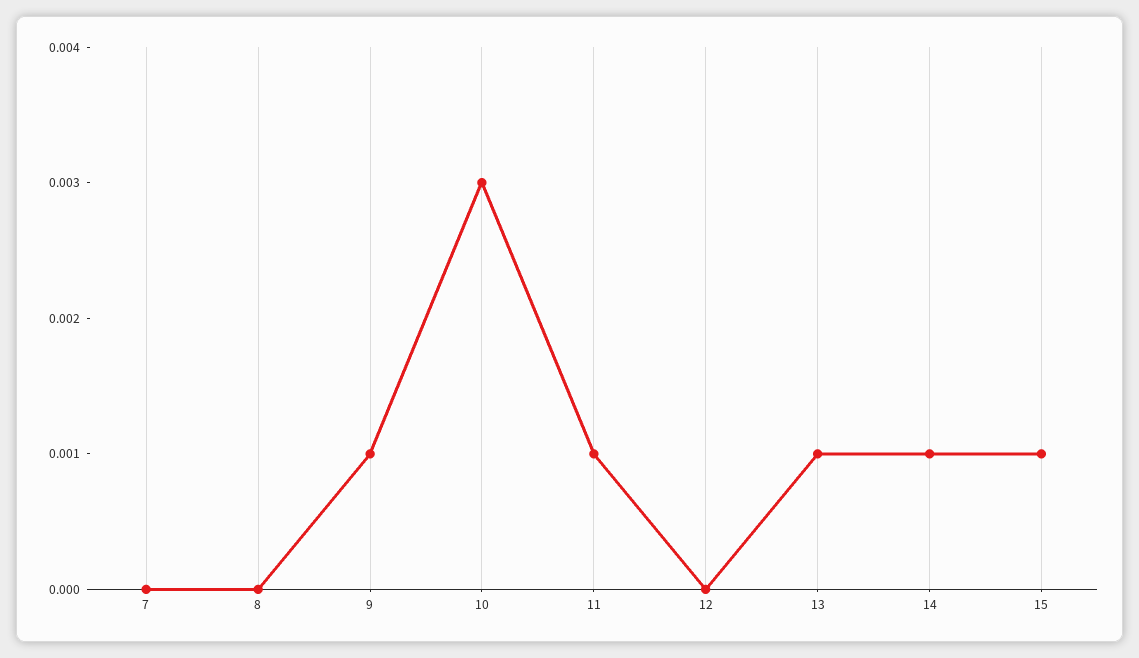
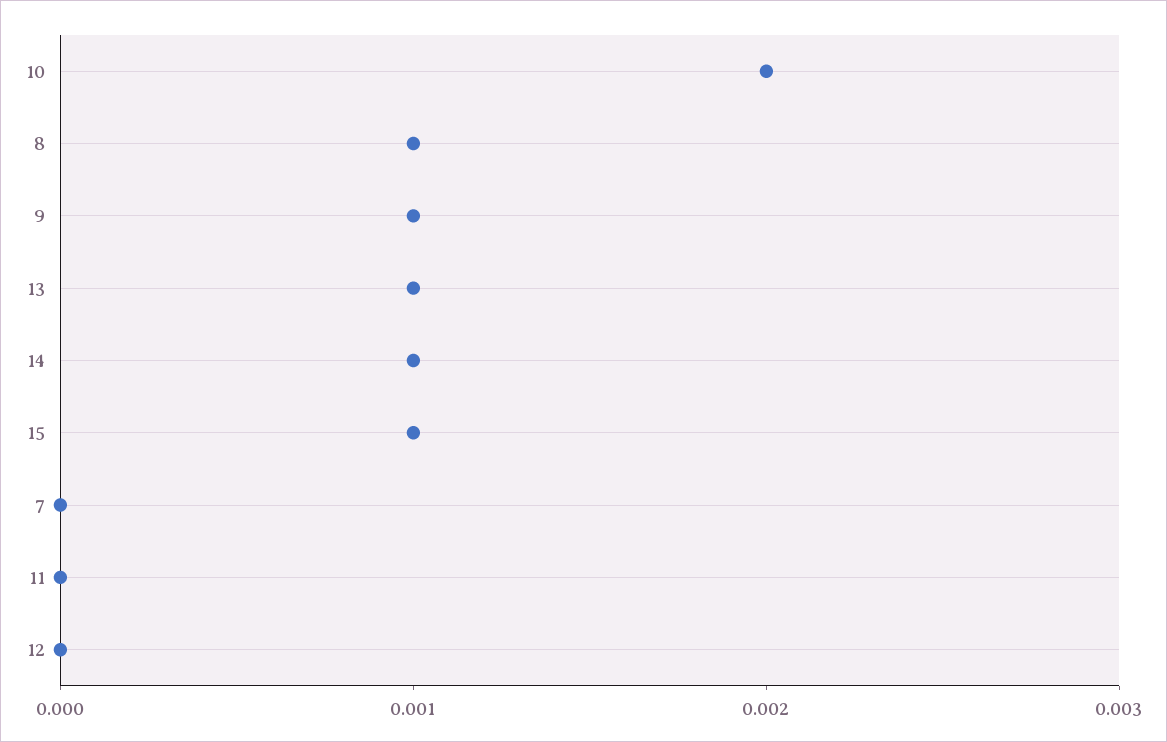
  {
    "7": 0,
-   "8": 0,
+   "8": 0.001,
    "9": 0.001,
-   "10": 0.003,
+   "10": 0.002,
-   "11": 0.001,
+   "11": 0,
    "12": 0,
    "13": 0.001,
    "14": 0.001,
    "15": 0.001
  }

